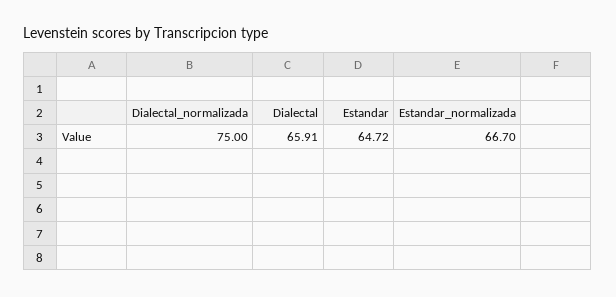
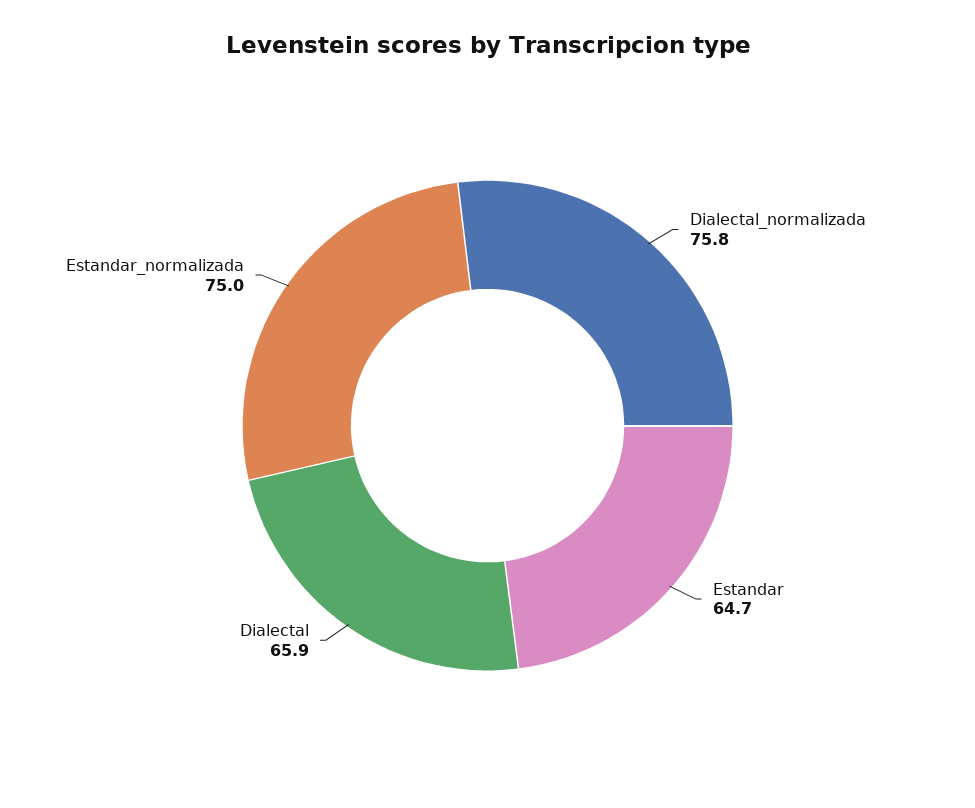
  {
-   "Dialectal_normalizada": 75,
+   "Dialectal_normalizada": 75.8,
    "Dialectal": 65.91,
    "Estandar": 64.72,
-   "Estandar_normalizada": 66.7
+   "Estandar_normalizada": 75
  }

